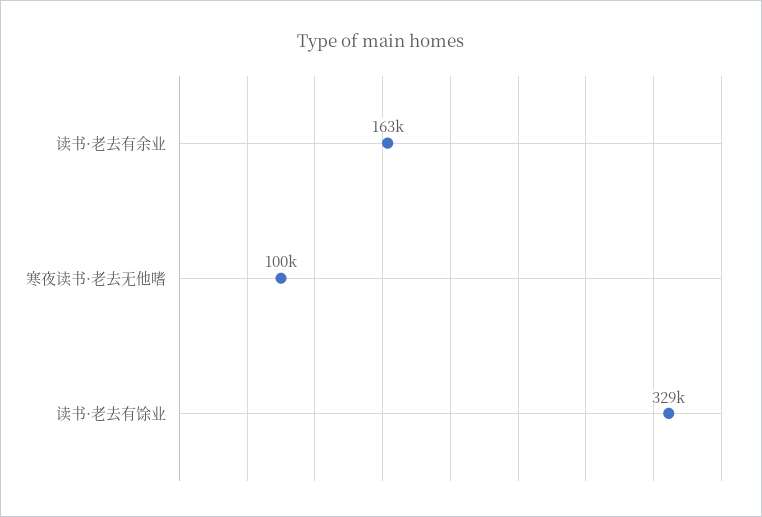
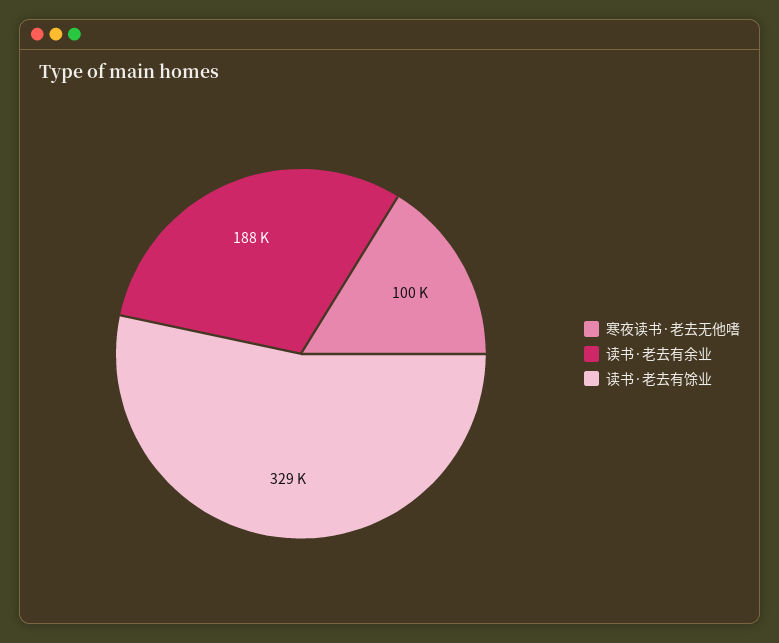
  {
-   "读书·老去有余业": 163000,
+   "读书·老去有余业": 188000,
    "寒夜读书·老去无他嗜": 100000,
    "读书·老去有馀业": 329000
  }

